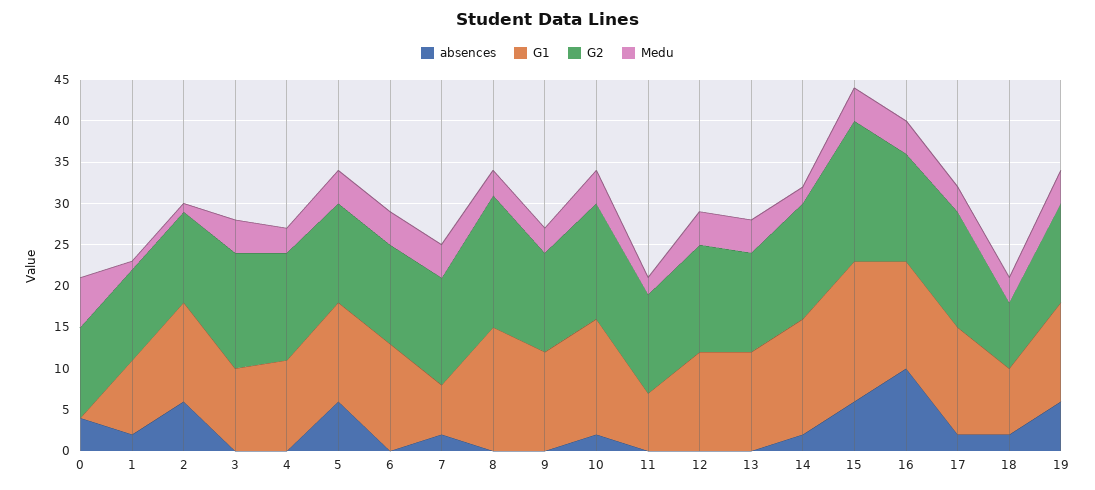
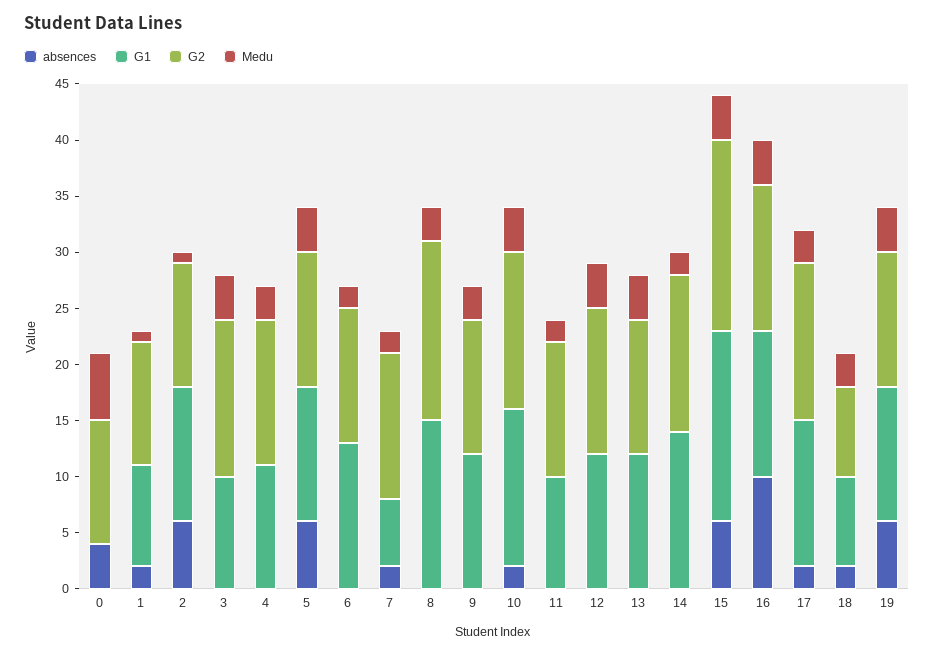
  {
    "absences": {
      "0": 4,
      "1": 2,
      "2": 6,
      "3": 0,
      "4": 0,
      "5": 6,
      "6": 0,
      "7": 2,
      "8": 0,
      "9": 0,
      "10": 2,
      "11": 0,
      "12": 0,
      "13": 0,
-     "14": 2,
+     "14": 0,
      "15": 6,
      "16": 10,
      "17": 2,
      "18": 2,
      "19": 6
    },
    "G1": {
      "0": 0,
      "1": 9,
      "2": 12,
      "3": 10,
      "4": 11,
      "5": 12,
      "6": 13,
      "7": 6,
      "8": 15,
      "9": 12,
      "10": 14,
-     "11": 7,
+     "11": 10,
      "12": 12,
      "13": 12,
      "14": 14,
      "15": 17,
      "16": 13,
      "17": 13,
      "18": 8,
      "19": 12
    },
    "G2": {
      "0": 11,
      "1": 11,
      "2": 11,
      "3": 14,
      "4": 13,
      "5": 12,
      "6": 12,
      "7": 13,
      "8": 16,
      "9": 12,
      "10": 14,
      "11": 12,
      "12": 13,
      "13": 12,
      "14": 14,
      "15": 17,
      "16": 13,
      "17": 14,
      "18": 8,
      "19": 12
    },
    "Medu": {
      "0": 6,
      "1": 1,
      "2": 1,
      "3": 4,
      "4": 3,
      "5": 4,
-     "6": 4,
+     "6": 2,
-     "7": 4,
+     "7": 2,
      "8": 3,
      "9": 3,
      "10": 4,
      "11": 2,
      "12": 4,
      "13": 4,
      "14": 2,
      "15": 4,
      "16": 4,
      "17": 3,
      "18": 3,
      "19": 4
    }
  }

